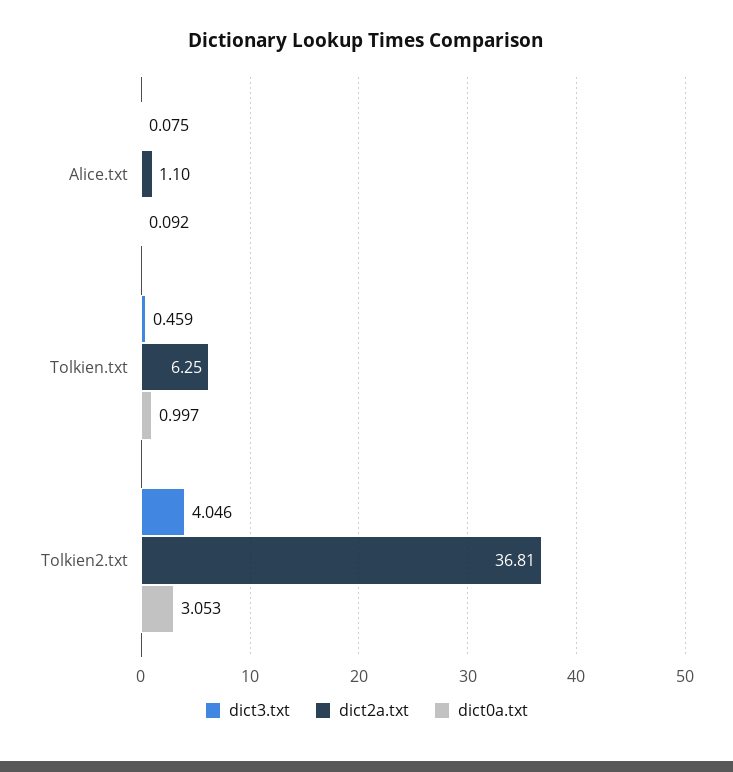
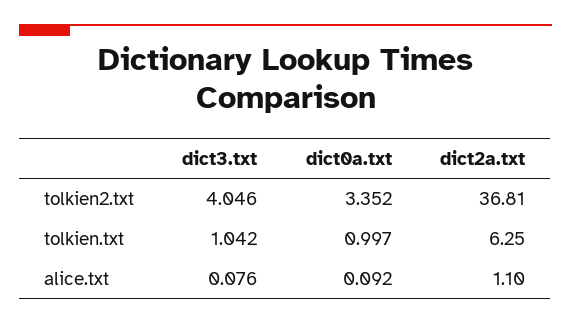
  {
    "dict3.txt": {
-     "Alice.txt": 0.075,
+     "Alice.txt": 0.076,
-     "Tolkien.txt": 0.459,
+     "Tolkien.txt": 1.042,
      "Tolkien2.txt": 4.046
    },
    "dict2a.txt": {
      "Alice.txt": 1.1,
      "Tolkien.txt": 6.25,
      "Tolkien2.txt": 36.81
    },
    "dict0a.txt": {
      "Alice.txt": 0.092,
      "Tolkien.txt": 0.997,
-     "Tolkien2.txt": 3.053
+     "Tolkien2.txt": 3.352
    }
  }

